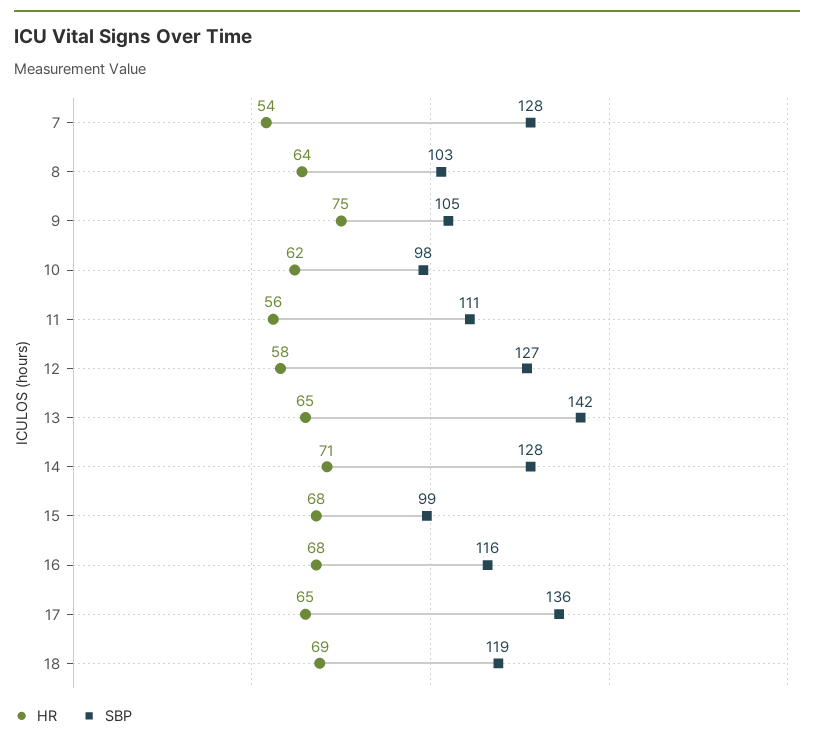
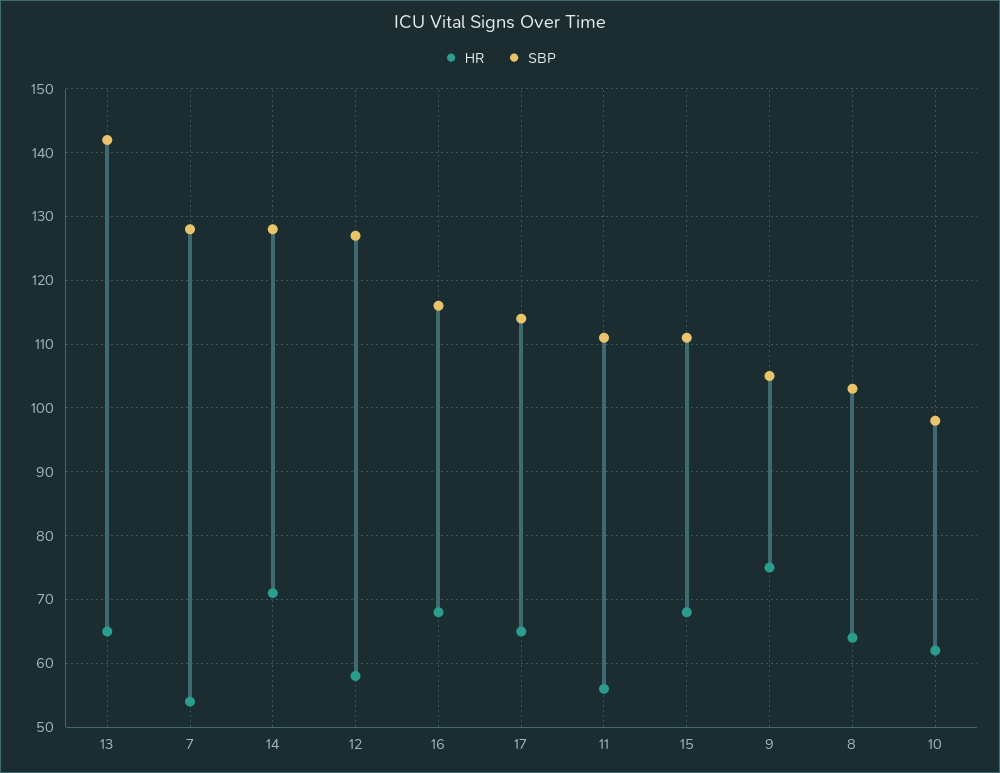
  {
    "HR": {
      "7": 54,
      "8": 64,
      "9": 75,
      "10": 62,
      "11": 56,
      "12": 58,
      "13": 65,
      "14": 71,
      "15": 68,
      "16": 68,
-     "17": 65,
+     "17": 65
-     "18": 69
    },
    "SBP": {
      "7": 128,
      "8": 103,
      "9": 105,
      "10": 98,
      "11": 111,
      "12": 127,
      "13": 142,
      "14": 128,
-     "15": 99,
+     "15": 111,
      "16": 116,
-     "17": 136,
+     "17": 114
-     "18": 119
    }
  }

